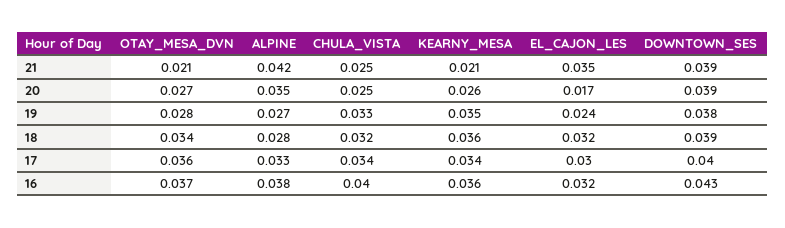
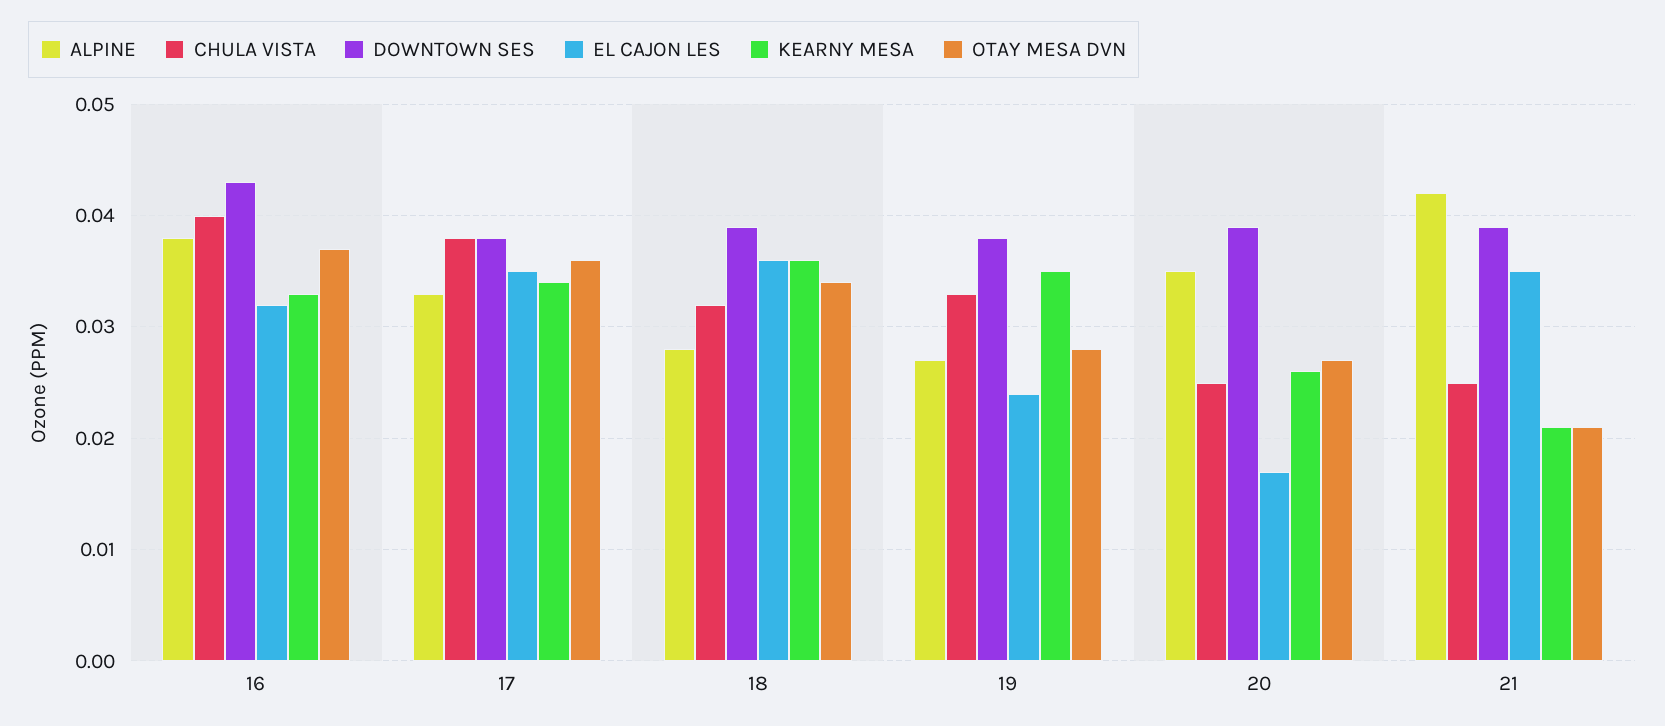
  {
    "OTAY_MESA_DVN": {
      "21": 0.021,
      "20": 0.027,
      "19": 0.028,
      "18": 0.034,
      "17": 0.036,
      "16": 0.037
    },
    "ALPINE": {
      "21": 0.042,
      "20": 0.035,
      "19": 0.027,
      "18": 0.028,
      "17": 0.033,
      "16": 0.038
    },
    "CHULA_VISTA": {
      "21": 0.025,
      "20": 0.025,
      "19": 0.033,
      "18": 0.032,
-     "17": 0.034,
+     "17": 0.038,
      "16": 0.04
    },
    "KEARNY_MESA": {
      "21": 0.021,
      "20": 0.026,
      "19": 0.035,
      "18": 0.036,
      "17": 0.034,
-     "16": 0.036
+     "16": 0.033
    },
    "EL_CAJON_LES": {
      "21": 0.035,
      "20": 0.017,
      "19": 0.024,
-     "18": 0.032,
+     "18": 0.036,
-     "17": 0.03,
+     "17": 0.035,
      "16": 0.032
    },
    "DOWNTOWN_SES": {
      "21": 0.039,
      "20": 0.039,
      "19": 0.038,
      "18": 0.039,
-     "17": 0.04,
+     "17": 0.038,
      "16": 0.043
    }
  }

